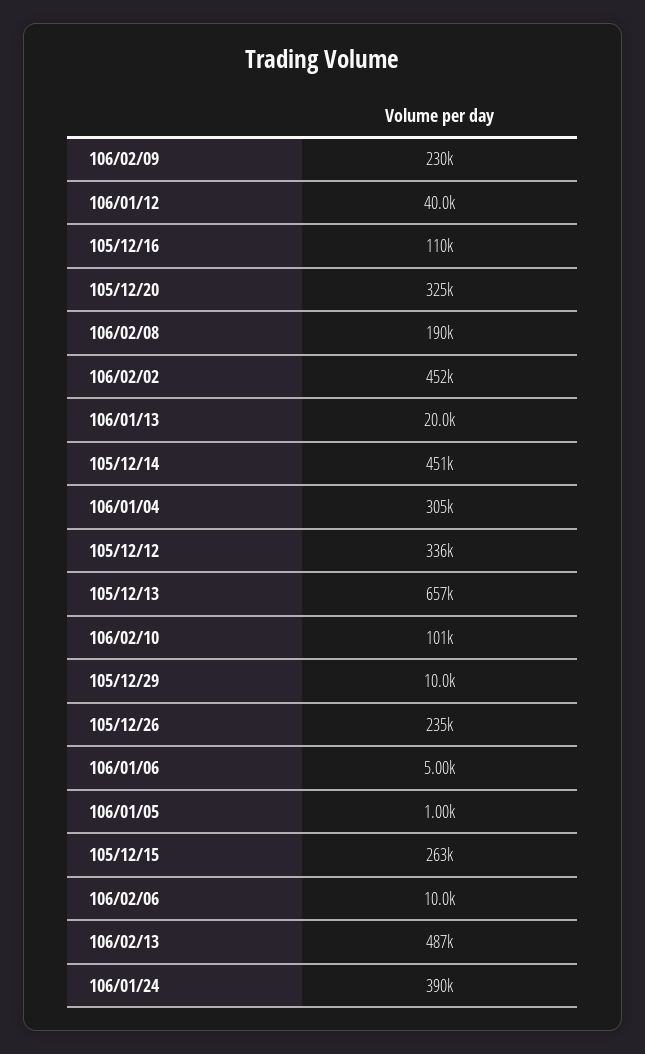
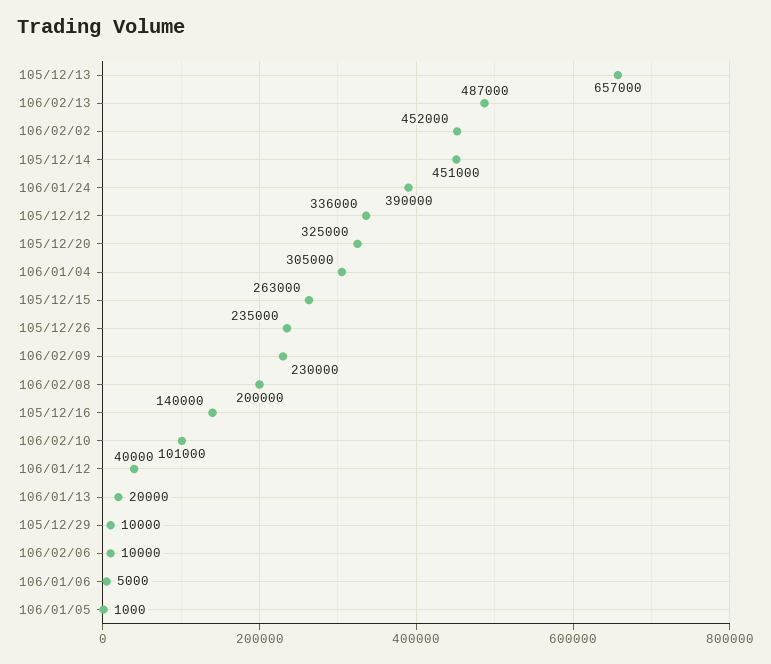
  {
    "106/02/09": 230000,
    "106/01/12": 40000,
-   "105/12/16": 110000,
+   "105/12/16": 140000,
    "105/12/20": 325000,
-   "106/02/08": 190000,
+   "106/02/08": 200000,
    "106/02/02": 452000,
    "106/01/13": 20000,
    "105/12/14": 451000,
    "106/01/04": 305000,
    "105/12/12": 336000,
    "105/12/13": 657000,
    "106/02/10": 101000,
    "105/12/29": 10000,
    "105/12/26": 235000,
    "106/01/06": 5000,
    "106/01/05": 1000,
    "105/12/15": 263000,
    "106/02/06": 10000,
    "106/02/13": 487000,
    "106/01/24": 390000
  }

